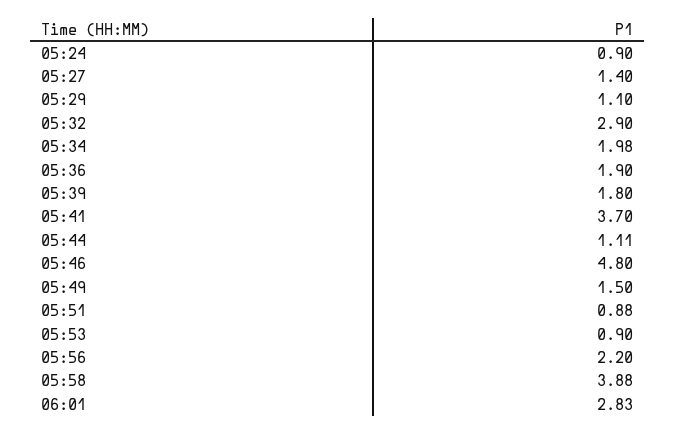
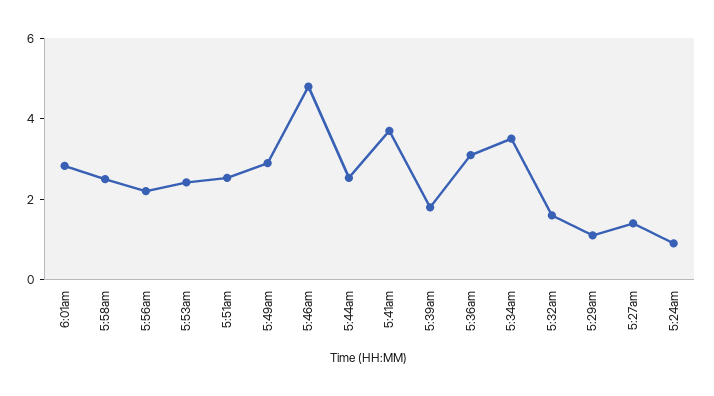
  {
    "05:24": 0.9,
    "05:27": 1.4,
    "05:29": 1.1,
-   "05:32": 2.9,
+   "05:32": 1.5,
-   "05:34": 1.98,
+   "05:34": 3.5,
-   "05:36": 1.9,
+   "05:36": 3,
    "05:39": 1.8,
    "05:41": 3.7,
-   "05:44": 1.11,
+   "05:44": 2.5,
    "05:46": 4.8,
-   "05:49": 1.5,
+   "05:49": 3,
-   "05:51": 0.88,
+   "05:51": 2.5,
-   "05:53": 0.9,
+   "05:53": 2.5,
    "05:56": 2.2,
-   "05:58": 3.88,
+   "05:58": 2.5,
    "06:01": 2.83
  }

